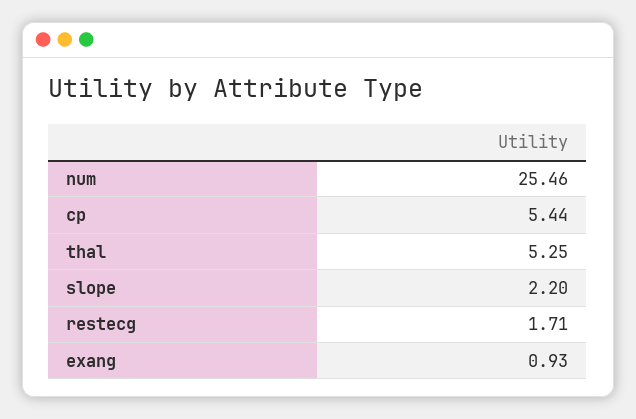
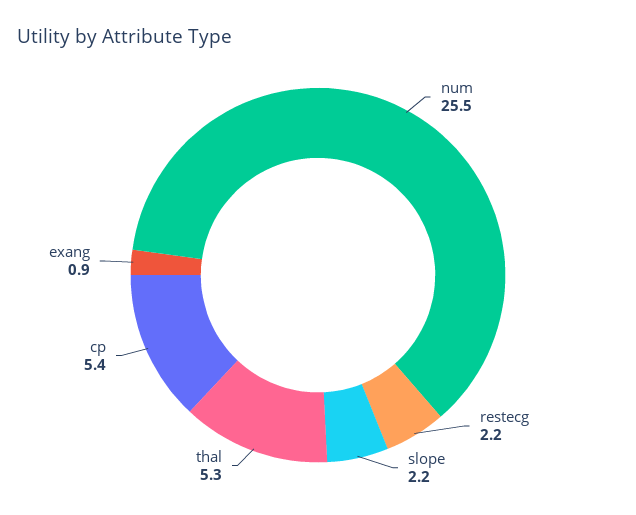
  {
    "num": 25.46,
    "cp": 5.44,
    "thal": 5.25,
    "slope": 2.2,
-   "restecg": 1.71,
+   "restecg": 2.2,
    "exang": 0.93
  }

